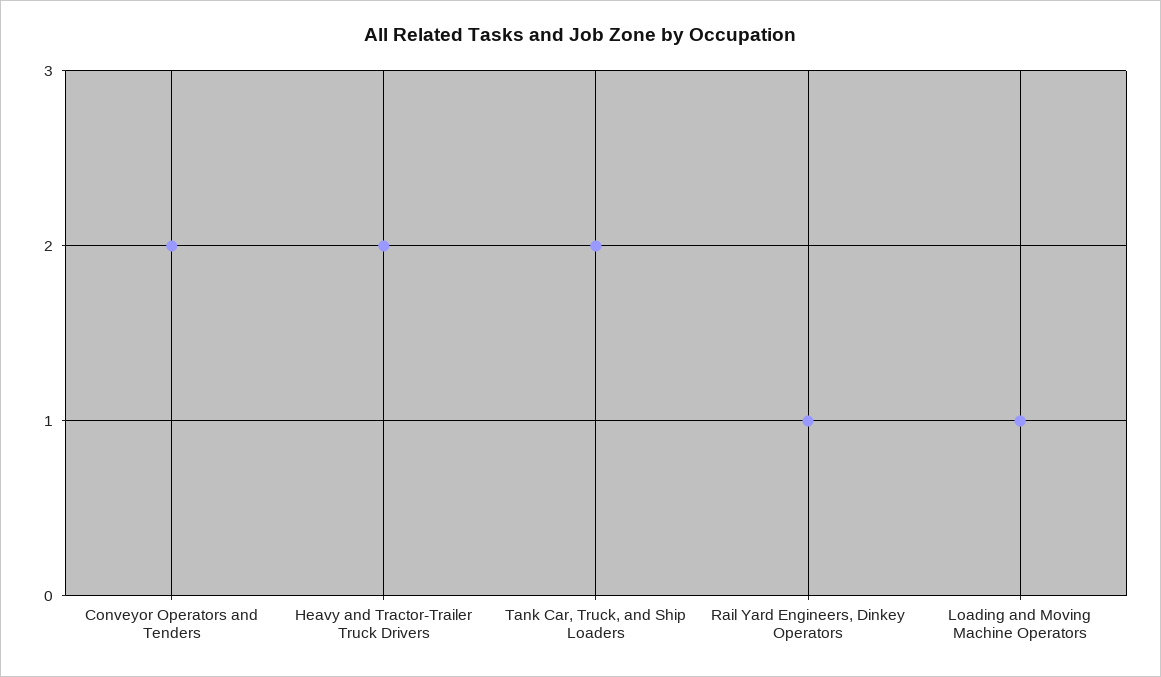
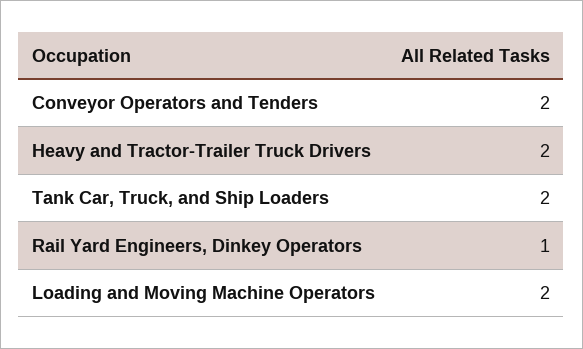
  {
    "Conveyor Operators and Tenders": 2,
    "Heavy and Tractor-Trailer Truck Drivers": 2,
    "Tank Car, Truck, and Ship Loaders": 2,
    "Rail Yard Engineers, Dinkey Operators": 1,
-   "Loading and Moving Machine Operators": 1
+   "Loading and Moving Machine Operators": 2
  }

